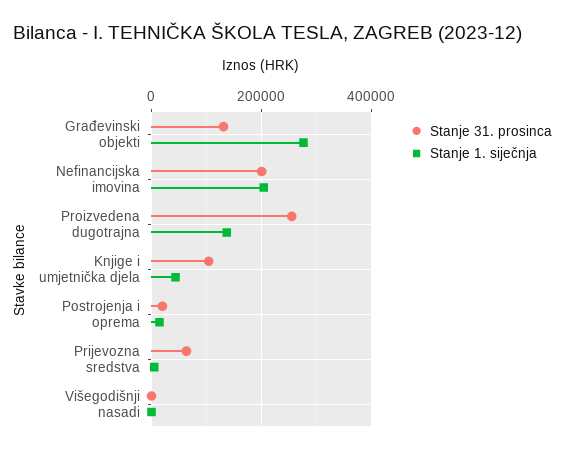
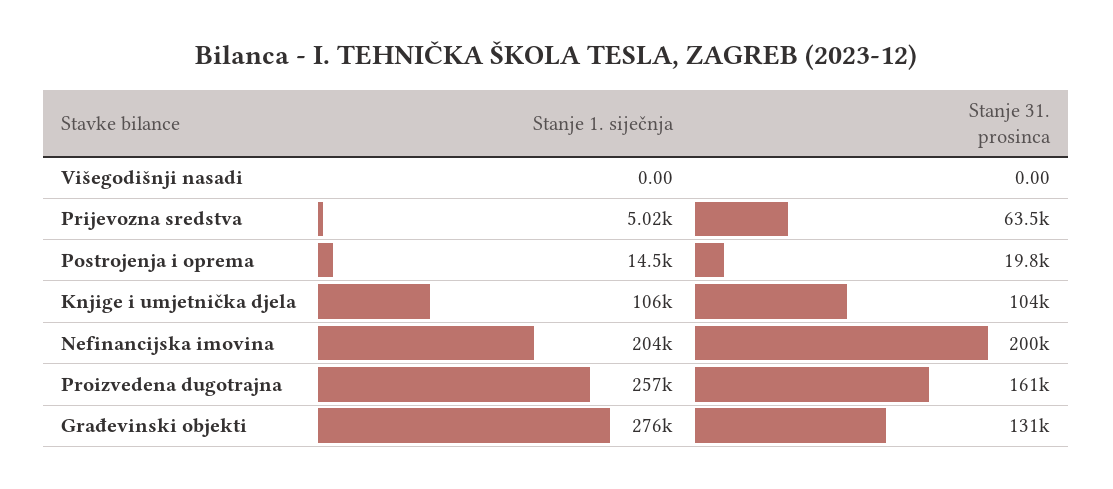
  {
    "Stanje 31. prosinca": {
      "Građevinski objekti": 131000,
      "Nefinancijska imovina": 200000,
-     "Proizvedena dugotrajna": 260000,
+     "Proizvedena dugotrajna": 161000,
      "Knjige i umjetnička djela": 104000,
      "Postrojenja i oprema": 19800,
      "Prijevozna sredstva": 63500,
      "Višegodišnji nasadi": 0
    },
    "Stanje 1. siječnja": {
      "Građevinski objekti": 276000,
      "Nefinancijska imovina": 204000,
-     "Proizvedena dugotrajna": 140000,
+     "Proizvedena dugotrajna": 257000,
-     "Knjige i umjetnička djela": 40000,
+     "Knjige i umjetnička djela": 106000,
      "Postrojenja i oprema": 14500,
      "Prijevozna sredstva": 5020,
      "Višegodišnji nasadi": 0
    }
  }

